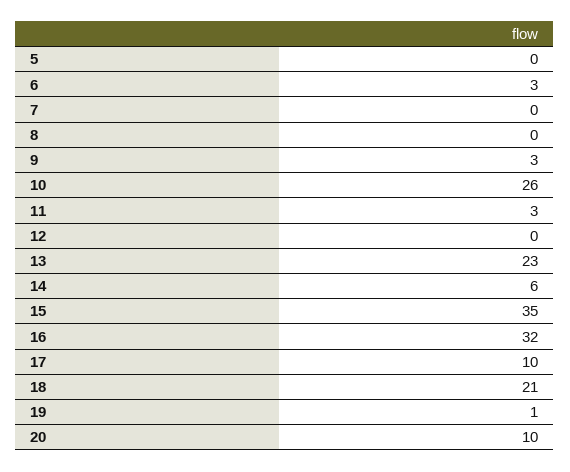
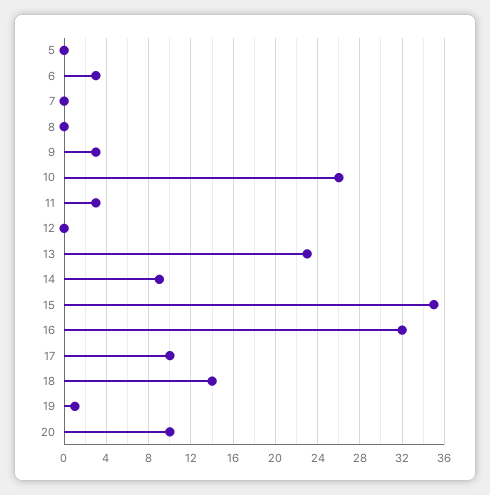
  {
    "5": 0,
    "6": 3,
    "7": 0,
    "8": 0,
    "9": 3,
    "10": 26,
    "11": 3,
    "12": 0,
    "13": 23,
-   "14": 6,
+   "14": 9,
    "15": 35,
    "16": 32,
    "17": 10,
-   "18": 21,
+   "18": 14,
    "19": 1,
    "20": 10
  }

